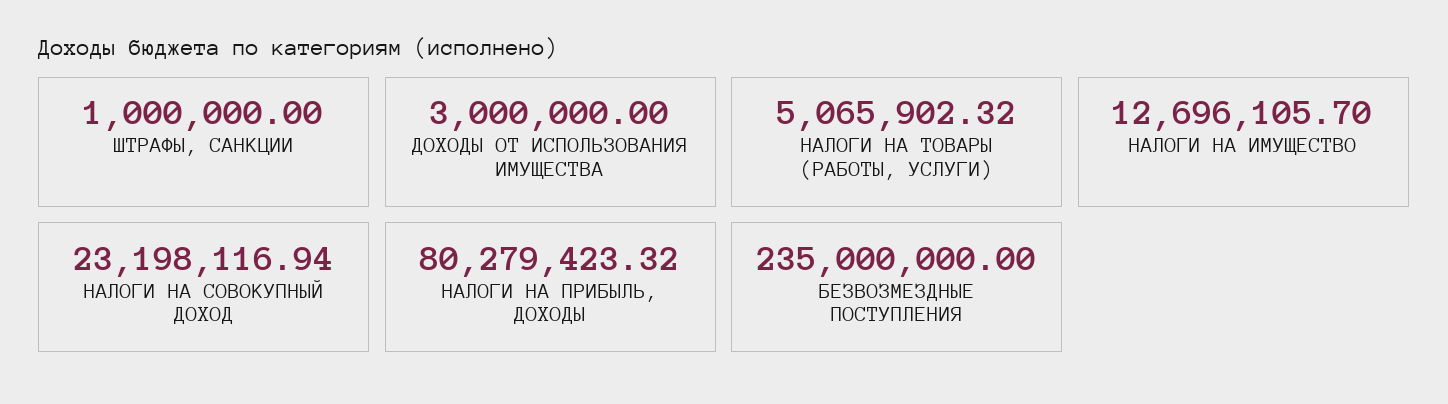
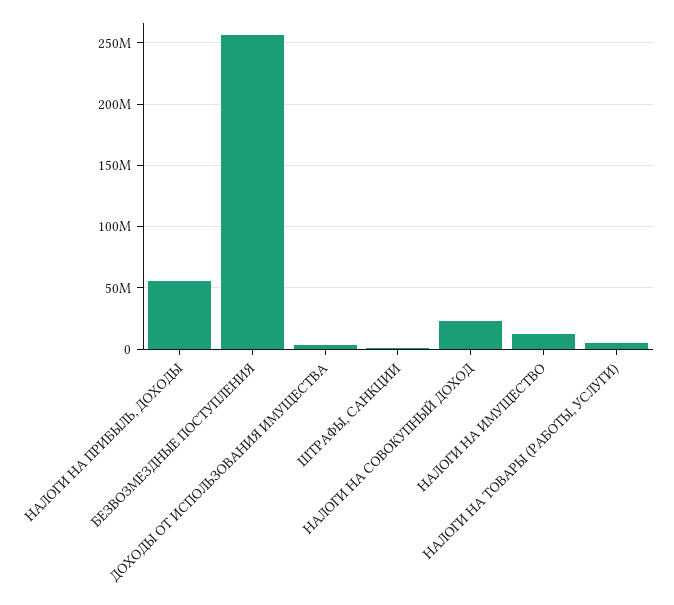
  {
    "ШТРАФЫ, САНКЦИИ": 1000000,
    "ДОХОДЫ ОТ ИСПОЛЬЗОВАНИЯ ИМУЩЕСТВА": 3000000,
    "НАЛОГИ НА ТОВАРЫ (РАБОТЫ, УСЛУГИ)": 5065902.32,
    "НАЛОГИ НА ИМУЩЕСТВО": 12696105.7,
    "НАЛОГИ НА СОВОКУПНЫЙ ДОХОД": 23198116.94,
-   "НАЛОГИ НА ПРИБЫЛЬ, ДОХОДЫ": 80279423.32,
+   "НАЛОГИ НА ПРИБЫЛЬ, ДОХОДЫ": 55000000,
-   "БЕЗВОЗМЕЗДНЫЕ ПОСТУПЛЕНИЯ": 235000000
+   "БЕЗВОЗМЕЗДНЫЕ ПОСТУПЛЕНИЯ": 255000000
  }

